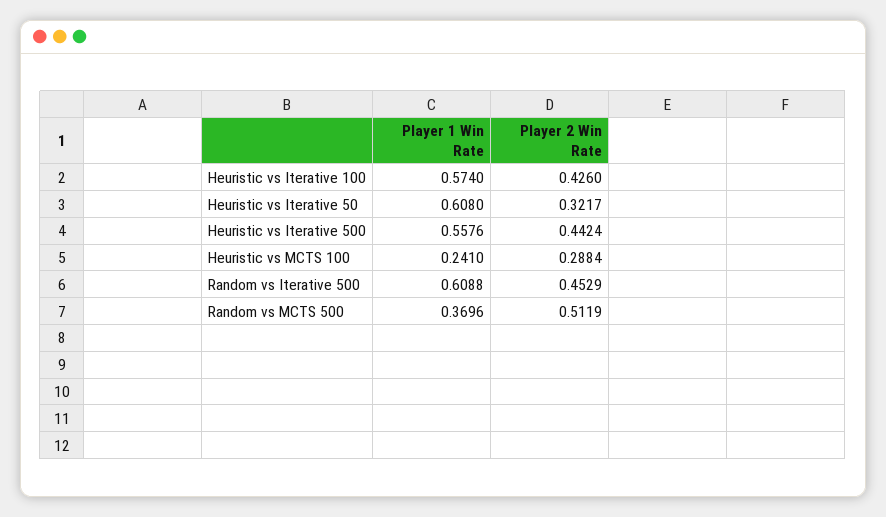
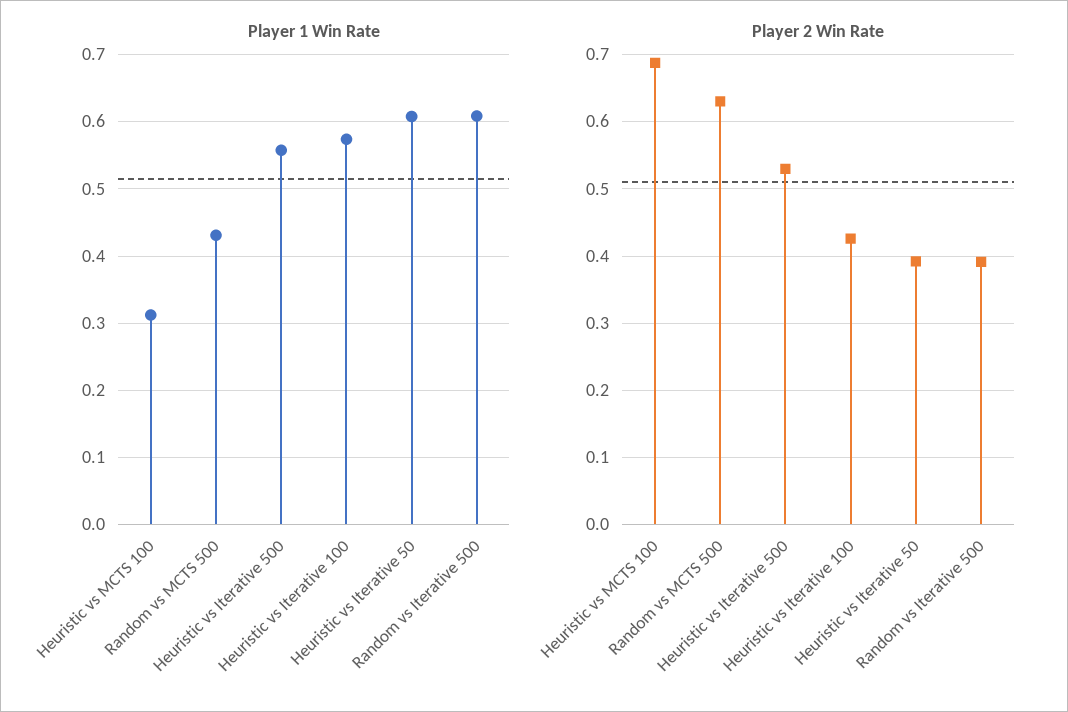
  {
    "Player 1 Win Rate": {
      "Heuristic vs Iterative 100": 0.574,
      "Heuristic vs Iterative 50": 0.608,
      "Heuristic vs Iterative 500": 0.5576,
-     "Heuristic vs MCTS 100": 0.241,
+     "Heuristic vs MCTS 100": 0.31,
      "Random vs Iterative 500": 0.6088,
-     "Random vs MCTS 500": 0.3696
+     "Random vs MCTS 500": 0.43
    },
    "Player 2 Win Rate": {
      "Heuristic vs Iterative 100": 0.426,
-     "Heuristic vs Iterative 50": 0.3217,
+     "Heuristic vs Iterative 50": 0.39,
-     "Heuristic vs Iterative 500": 0.4424,
+     "Heuristic vs Iterative 500": 0.53,
-     "Heuristic vs MCTS 100": 0.2884,
+     "Heuristic vs MCTS 100": 0.69,
-     "Random vs Iterative 500": 0.4529,
+     "Random vs Iterative 500": 0.39,
-     "Random vs MCTS 500": 0.5119
+     "Random vs MCTS 500": 0.63
    }
  }

